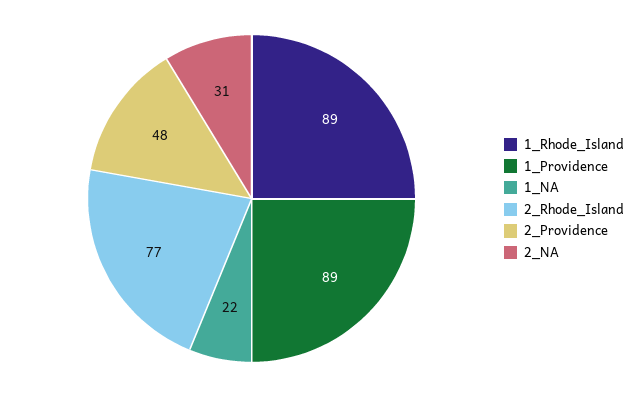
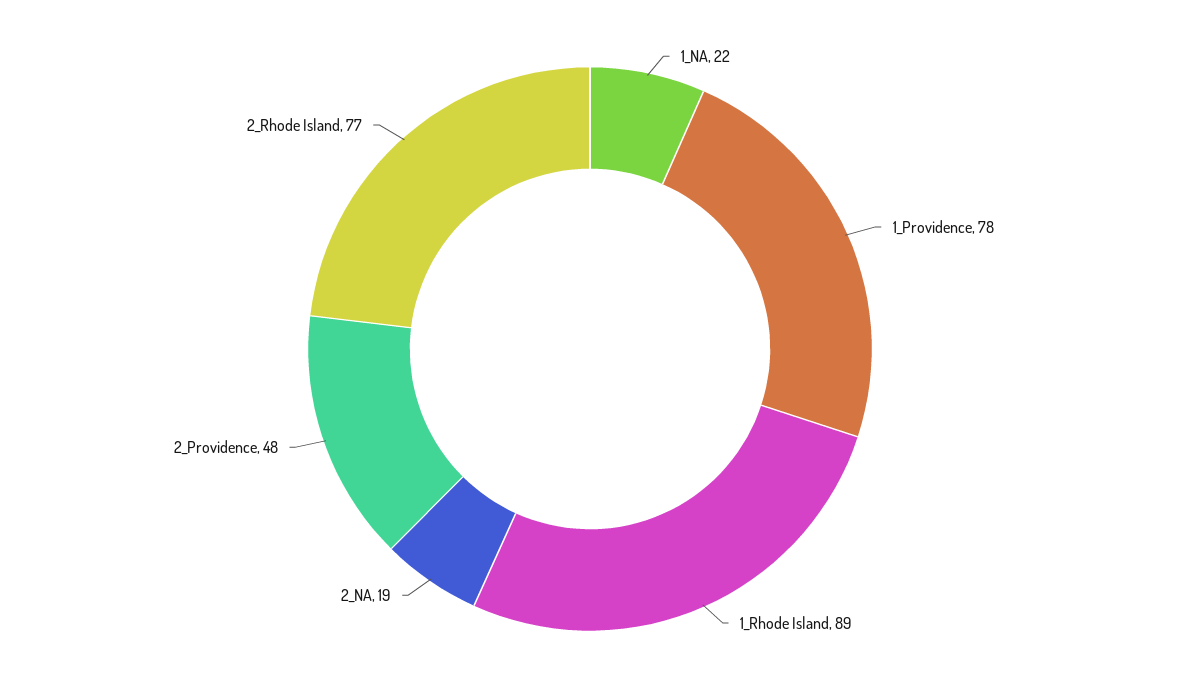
  {
    "1_Rhode_Island": 89,
-   "1_Providence": 89,
+   "1_Providence": 78,
    "1_NA": 22,
    "2_Rhode_Island": 77,
    "2_Providence": 48,
-   "2_NA": 31
+   "2_NA": 19
  }

